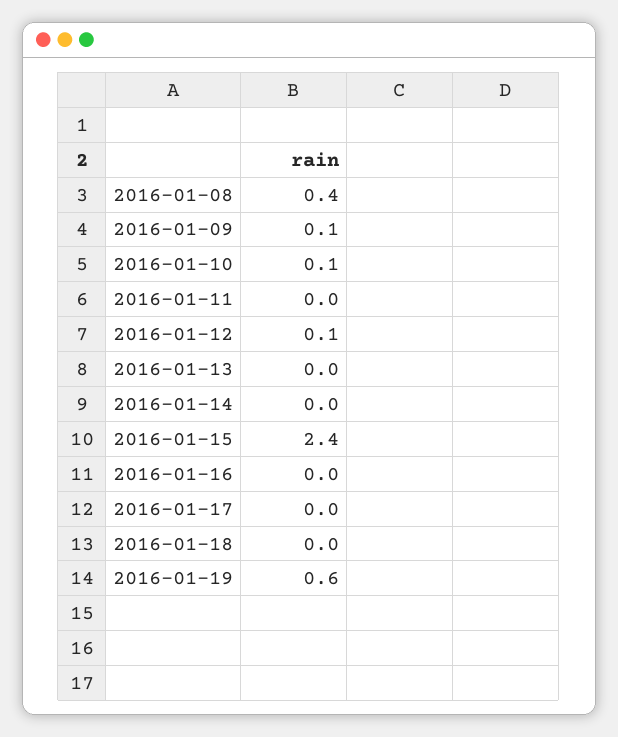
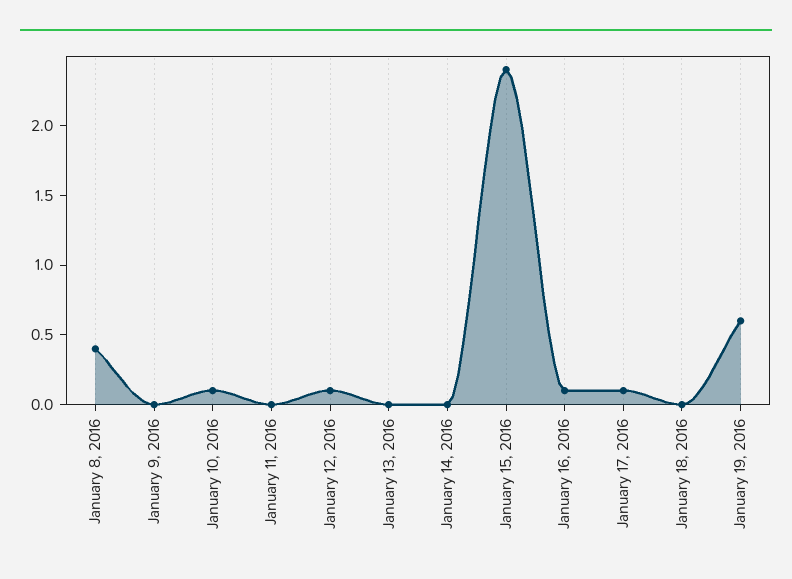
  {
    "2016-01-08": 0.4,
-   "2016-01-09": 0.1,
+   "2016-01-09": 0,
    "2016-01-10": 0.1,
    "2016-01-11": 0,
    "2016-01-12": 0.1,
    "2016-01-13": 0,
    "2016-01-14": 0,
    "2016-01-15": 2.4,
-   "2016-01-16": 0,
+   "2016-01-16": 0.1,
-   "2016-01-17": 0,
+   "2016-01-17": 0.1,
    "2016-01-18": 0,
    "2016-01-19": 0.6
  }

